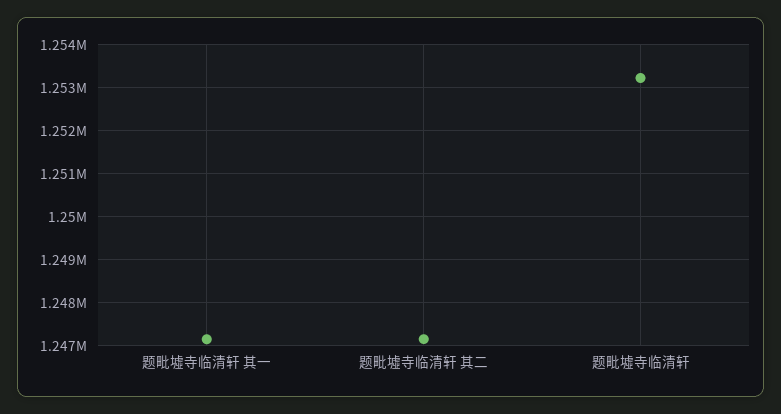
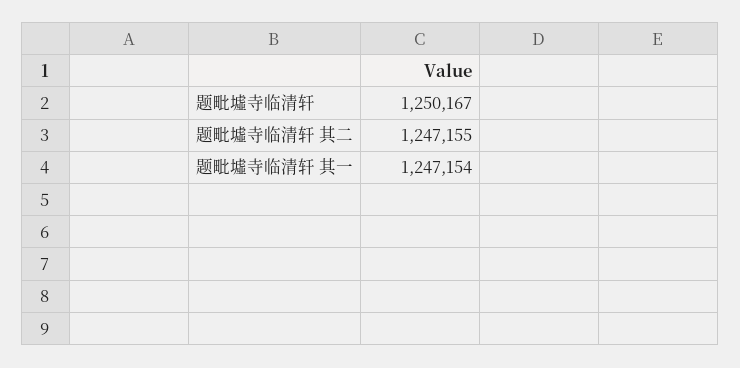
  {
    "题毗墟寺临清轩 其一": 1247154,
    "题毗墟寺临清轩 其二": 1247155,
-   "题毗墟寺临清轩": 1253200
+   "题毗墟寺临清轩": 1250167
  }

